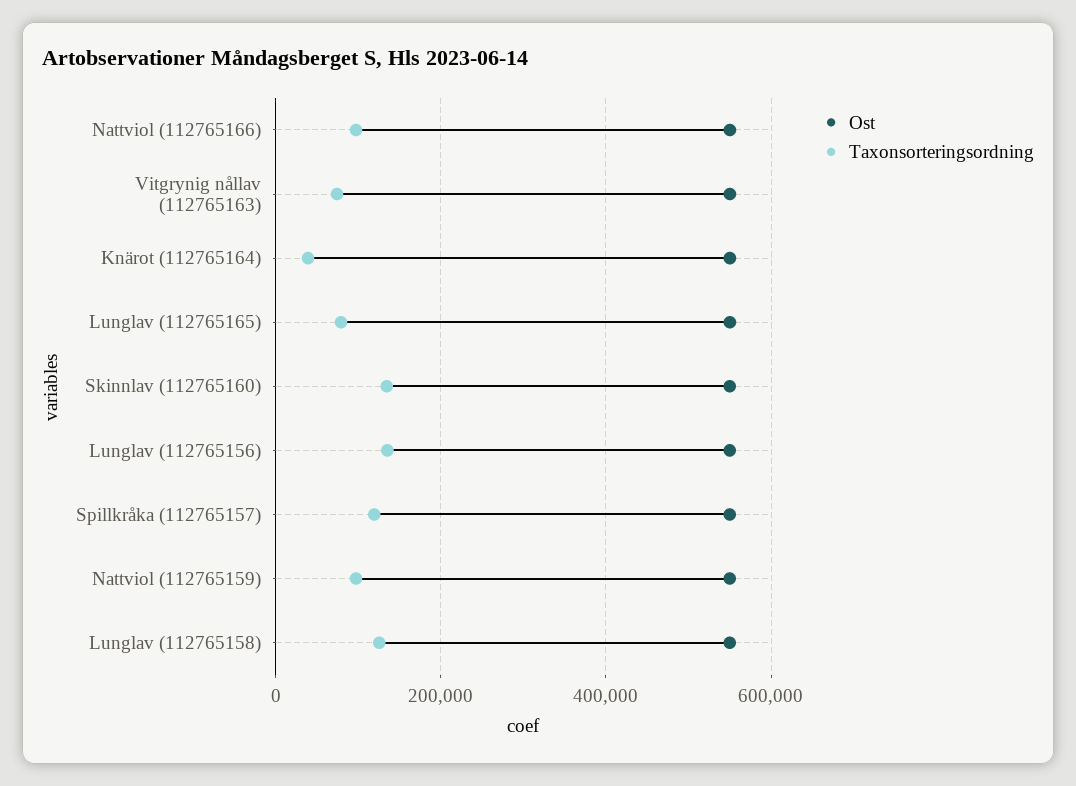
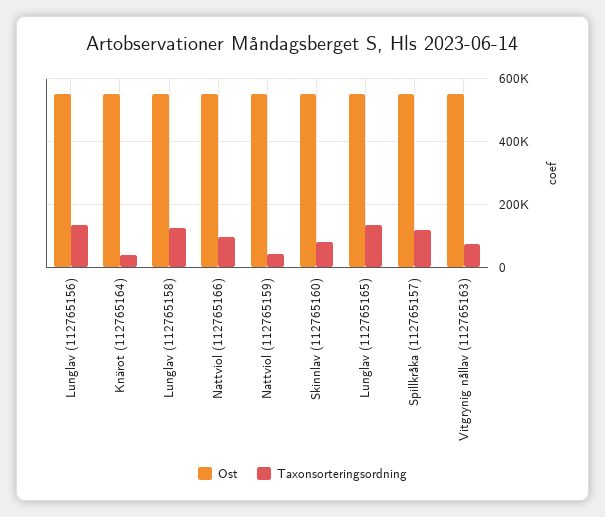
  {
    "Ost": {
      "Nattviol (112765166)": 560000,
      "Vitgrynig nållav (112765163)": 560000,
      "Knärot (112765164)": 560000,
      "Lunglav (112765165)": 560000,
      "Skinnlav (112765160)": 560000,
      "Lunglav (112765156)": 560000,
      "Spillkråka (112765157)": 560000,
      "Nattviol (112765159)": 560000,
      "Lunglav (112765158)": 560000
    },
    "Taxonsorteringsordning": {
      "Nattviol (112765166)": 100000,
      "Vitgrynig nållav (112765163)": 80000,
      "Knärot (112765164)": 40000,
-     "Lunglav (112765165)": 80000,
+     "Lunglav (112765165)": 140000,
-     "Skinnlav (112765160)": 140000,
+     "Skinnlav (112765160)": 80000,
      "Lunglav (112765156)": 140000,
      "Spillkråka (112765157)": 120000,
-     "Nattviol (112765159)": 100000,
+     "Nattviol (112765159)": 40000,
      "Lunglav (112765158)": 120000
    }
  }

